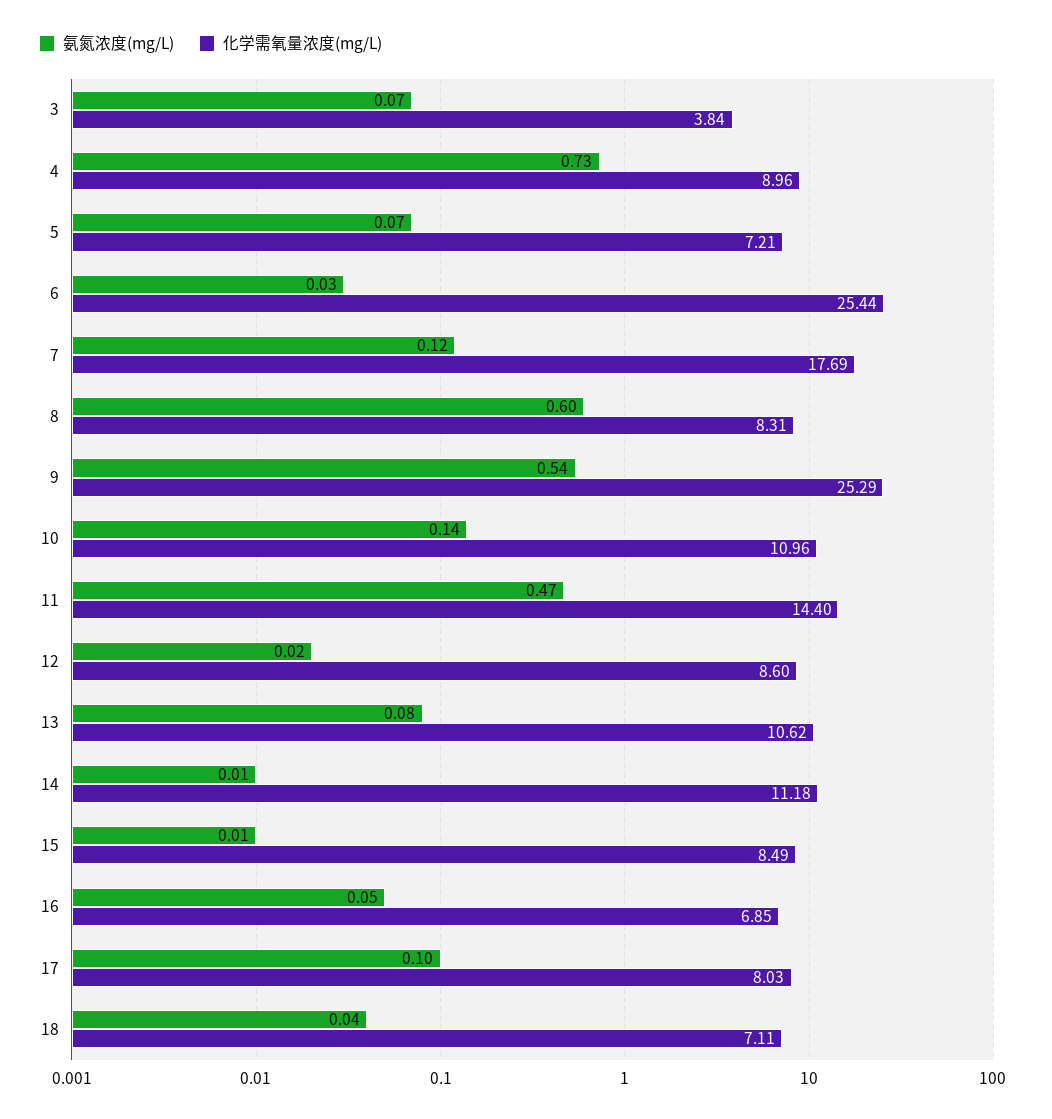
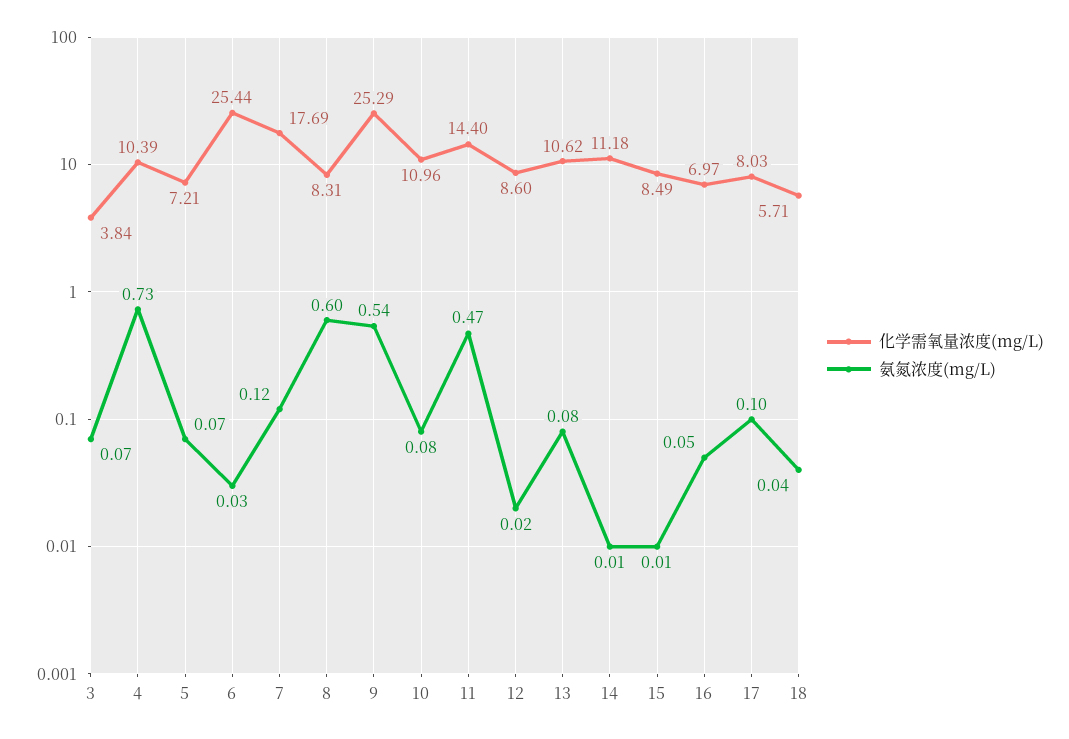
  {
    "氨氮浓度(mg/L)": {
      "3": 0.07,
      "4": 0.73,
      "5": 0.07,
      "6": 0.03,
      "7": 0.12,
      "8": 0.6,
      "9": 0.54,
-     "10": 0.14,
+     "10": 0.08,
      "11": 0.47,
      "12": 0.02,
      "13": 0.08,
      "14": 0.01,
      "15": 0.01,
      "16": 0.05,
      "17": 0.1,
      "18": 0.04
    },
    "化学需氧量浓度(mg/L)": {
      "3": 3.84,
-     "4": 8.96,
+     "4": 10.39,
      "5": 7.21,
      "6": 25.44,
      "7": 17.69,
      "8": 8.31,
      "9": 25.29,
      "10": 10.96,
      "11": 14.4,
      "12": 8.6,
      "13": 10.62,
      "14": 11.18,
      "15": 8.49,
-     "16": 6.85,
+     "16": 6.97,
      "17": 8.03,
-     "18": 7.11
+     "18": 5.71
    }
  }

